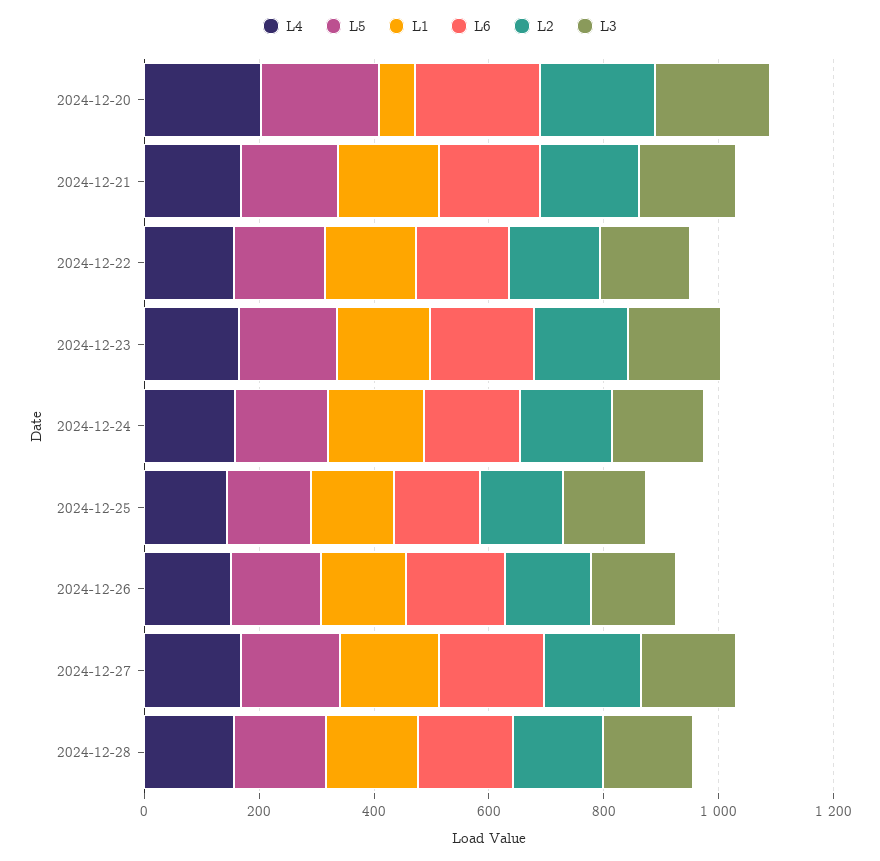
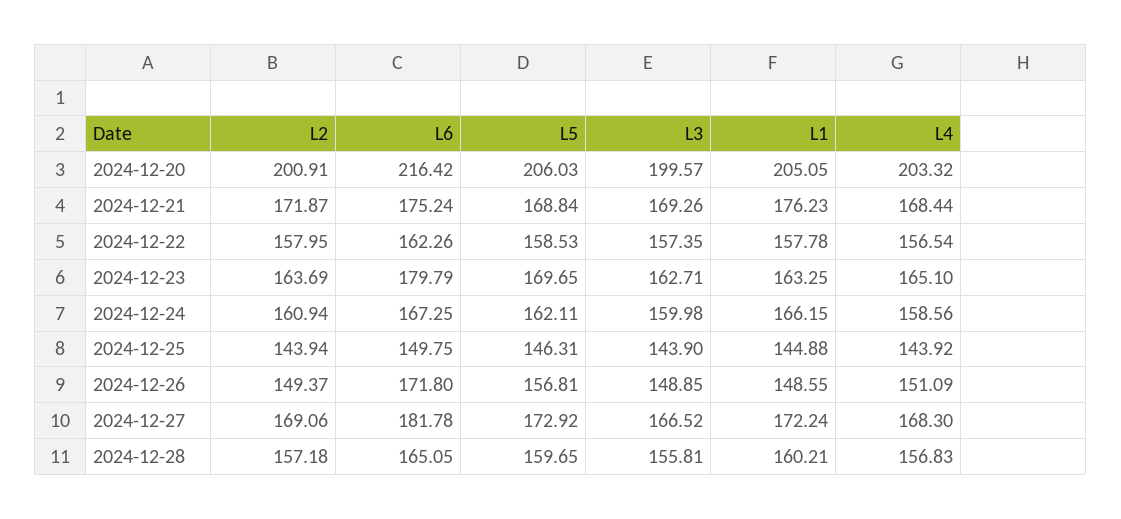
  {
    "L4": {
      "2024-12-20": 203.32,
      "2024-12-21": 168.44,
      "2024-12-22": 156.54,
      "2024-12-23": 165.1,
      "2024-12-24": 158.56,
      "2024-12-25": 143.92,
      "2024-12-26": 151.09,
      "2024-12-27": 168.3,
      "2024-12-28": 156.83
    },
    "L5": {
      "2024-12-20": 206.03,
      "2024-12-21": 168.84,
      "2024-12-22": 158.53,
      "2024-12-23": 169.65,
      "2024-12-24": 162.11,
      "2024-12-25": 146.31,
      "2024-12-26": 156.81,
      "2024-12-27": 172.92,
      "2024-12-28": 159.65
    },
    "L1": {
-     "2024-12-20": 50,
+     "2024-12-20": 205.05,
      "2024-12-21": 176.23,
      "2024-12-22": 157.78,
      "2024-12-23": 163.25,
      "2024-12-24": 166.15,
      "2024-12-25": 144.88,
      "2024-12-26": 148.55,
      "2024-12-27": 172.24,
      "2024-12-28": 160.21
    },
    "L6": {
      "2024-12-20": 216.42,
      "2024-12-21": 175.24,
      "2024-12-22": 162.26,
      "2024-12-23": 179.79,
      "2024-12-24": 167.25,
      "2024-12-25": 149.75,
      "2024-12-26": 171.8,
      "2024-12-27": 181.78,
      "2024-12-28": 165.05
    },
    "L2": {
      "2024-12-20": 200.91,
      "2024-12-21": 171.87,
      "2024-12-22": 157.95,
      "2024-12-23": 163.69,
      "2024-12-24": 160.94,
      "2024-12-25": 143.94,
      "2024-12-26": 149.37,
      "2024-12-27": 169.06,
      "2024-12-28": 157.18
    },
    "L3": {
      "2024-12-20": 199.57,
      "2024-12-21": 169.26,
      "2024-12-22": 157.35,
      "2024-12-23": 162.71,
      "2024-12-24": 159.98,
      "2024-12-25": 143.9,
      "2024-12-26": 148.85,
      "2024-12-27": 166.52,
      "2024-12-28": 155.81
    }
  }

